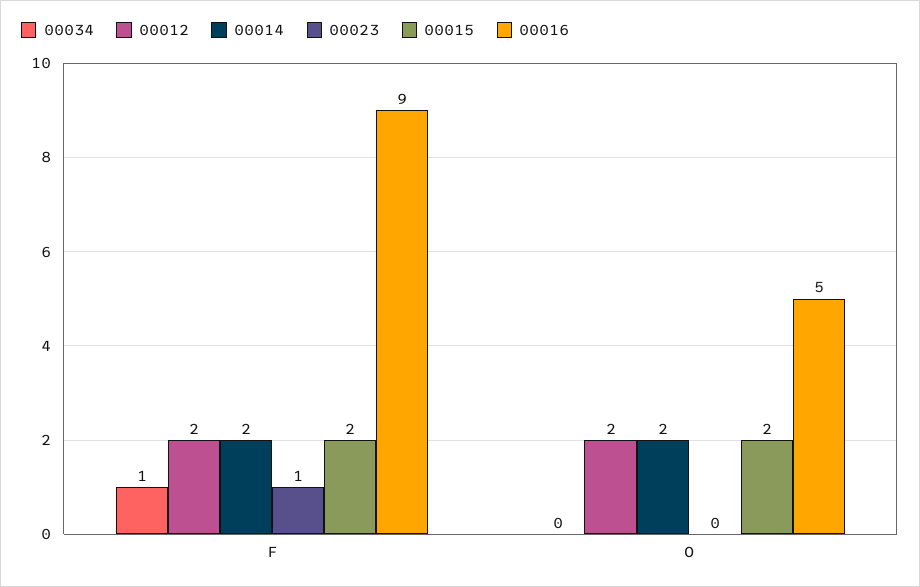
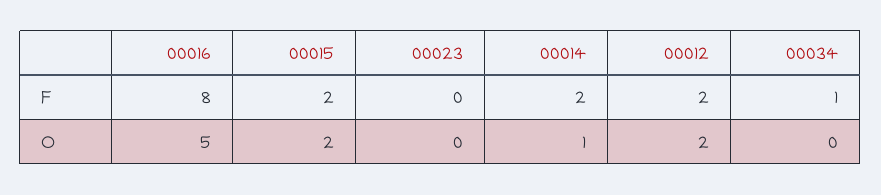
  {
    "00034": {
      "F": 1,
      "O": 0
    },
    "00012": {
      "F": 2,
      "O": 2
    },
    "00014": {
      "F": 2,
-     "O": 2
+     "O": 1
    },
    "00023": {
-     "F": 1,
+     "F": 0,
      "O": 0
    },
    "00015": {
      "F": 2,
      "O": 2
    },
    "00016": {
-     "F": 9,
+     "F": 8,
      "O": 5
    }
  }

